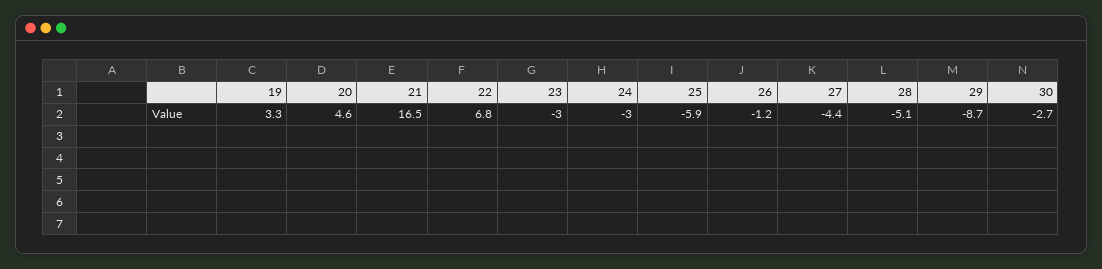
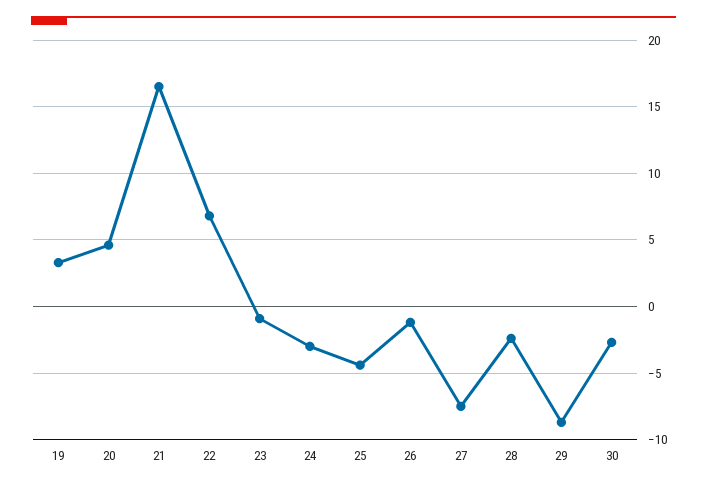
  {
    "19": 3.3,
    "20": 4.6,
    "21": 16.5,
    "22": 6.8,
-   "23": -3,
+   "23": -1,
    "24": -3,
-   "25": -5.9,
+   "25": -4.5,
    "26": -1.2,
-   "27": -4.4,
+   "27": -7.5,
-   "28": -5.1,
+   "28": -2.5,
    "29": -8.7,
    "30": -2.7
  }

